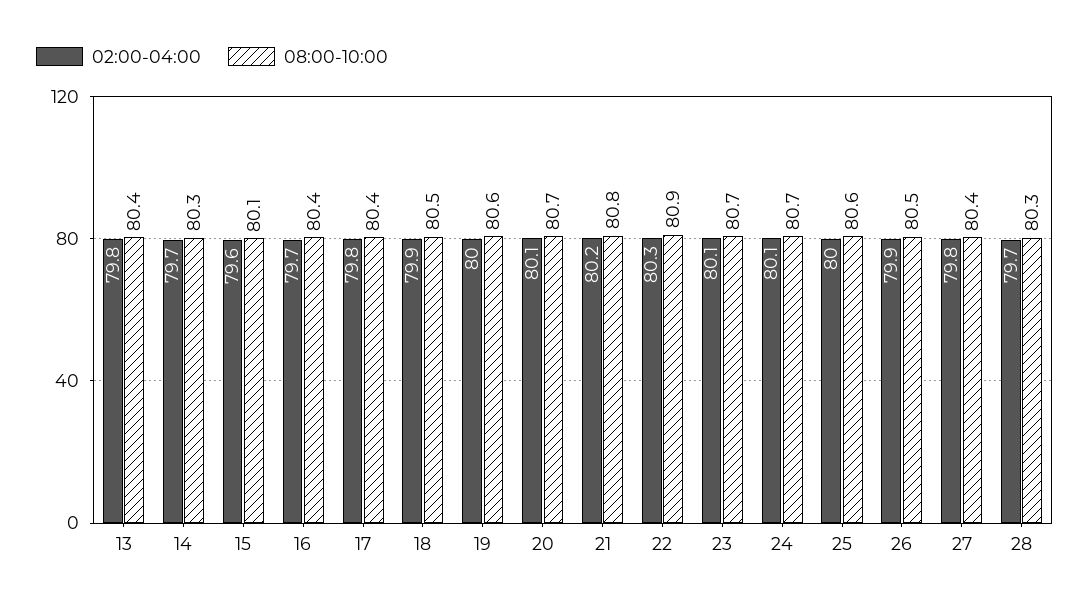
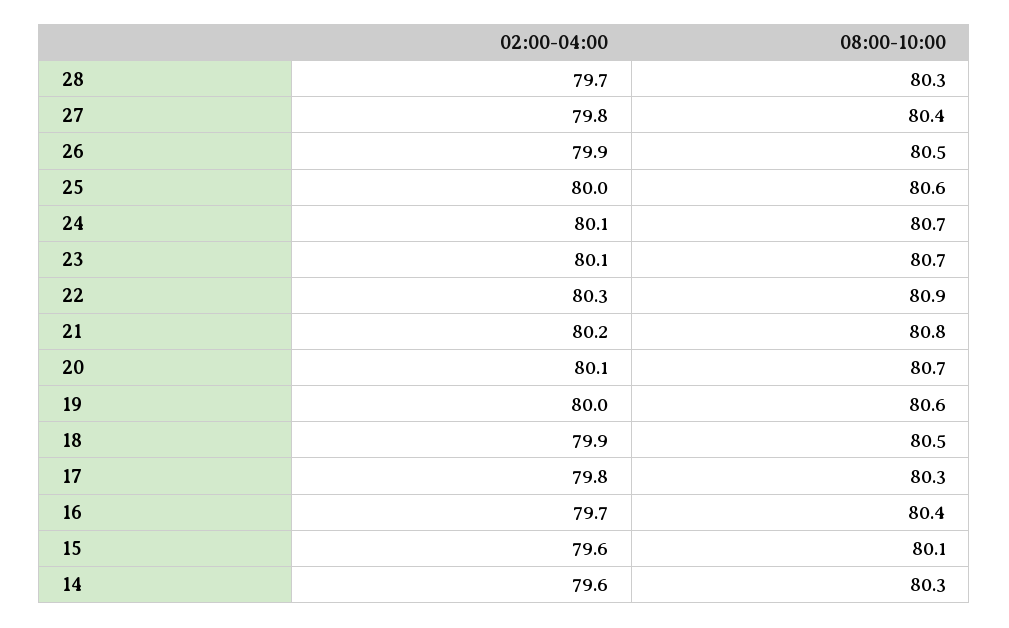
  {
    "02:00-04:00": {
-     "13": 79.8,
-     "14": 79.7,
+     "14": 79.6,
      "15": 79.6,
      "16": 79.7,
      "17": 79.8,
      "18": 79.9,
      "19": 80,
      "20": 80.1,
      "21": 80.2,
      "22": 80.3,
      "23": 80.1,
      "24": 80.1,
      "25": 80,
      "26": 79.9,
      "27": 79.8,
      "28": 79.7
    },
    "08:00-10:00": {
-     "13": 80.4,
      "14": 80.3,
      "15": 80.1,
      "16": 80.4,
-     "17": 80.4,
+     "17": 80.3,
      "18": 80.5,
      "19": 80.6,
      "20": 80.7,
      "21": 80.8,
      "22": 80.9,
      "23": 80.7,
      "24": 80.7,
      "25": 80.6,
      "26": 80.5,
      "27": 80.4,
      "28": 80.3
    }
  }

